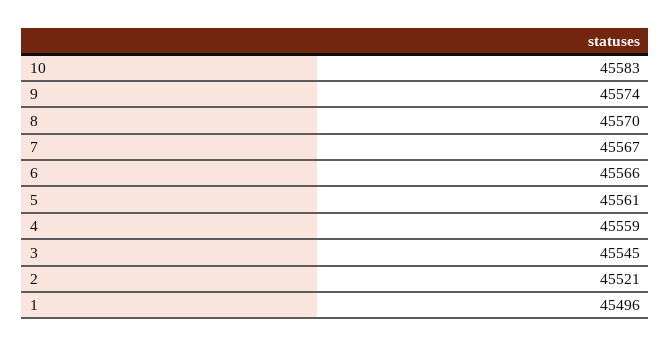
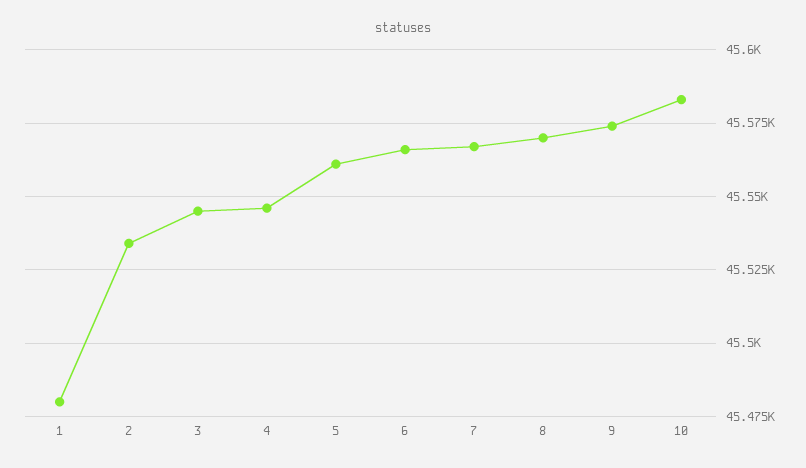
  {
    "10": 45583,
    "9": 45574,
    "8": 45570,
    "7": 45567,
    "6": 45566,
    "5": 45561,
-   "4": 45559,
+   "4": 45545,
    "3": 45545,
-   "2": 45521,
+   "2": 45535,
-   "1": 45496
+   "1": 45480
  }

